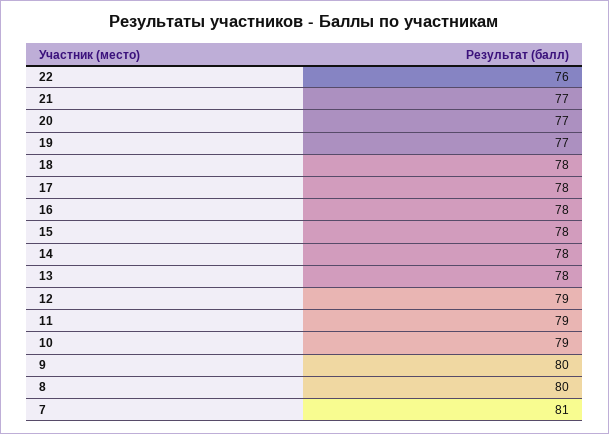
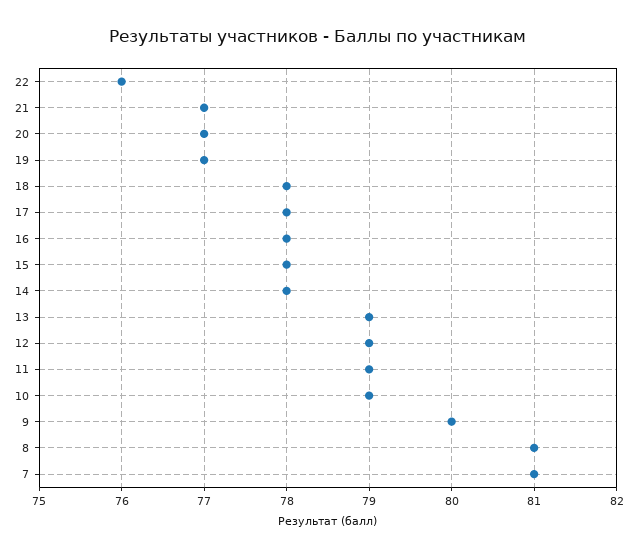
  {
    "22": 76,
    "21": 77,
    "20": 77,
    "19": 77,
    "18": 78,
    "17": 78,
    "16": 78,
    "15": 78,
    "14": 78,
-   "13": 78,
+   "13": 79,
    "12": 79,
    "11": 79,
    "10": 79,
    "9": 80,
-   "8": 80,
+   "8": 81,
    "7": 81
  }

